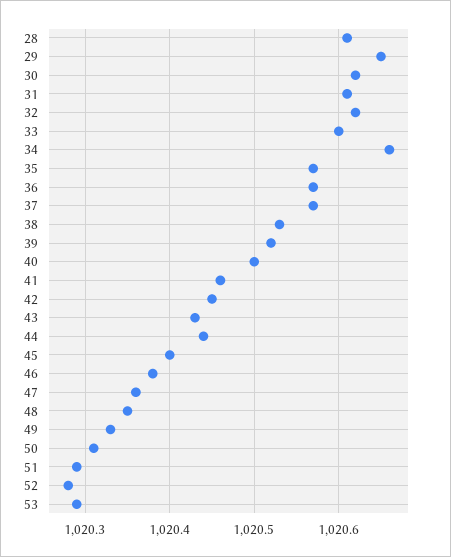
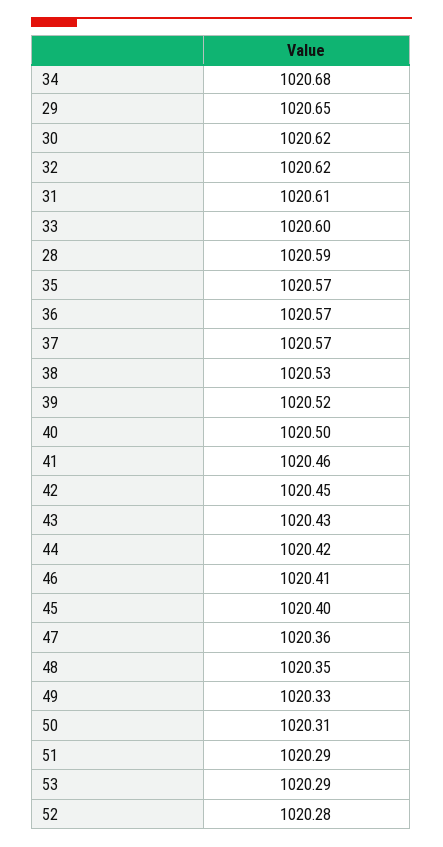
  {
-   "28": 1020.61,
+   "28": 1020.59,
    "29": 1020.65,
    "30": 1020.62,
    "31": 1020.61,
    "32": 1020.62,
    "33": 1020.6,
-   "34": 1020.66,
+   "34": 1020.68,
    "35": 1020.57,
    "36": 1020.57,
    "37": 1020.57,
    "38": 1020.53,
    "39": 1020.52,
    "40": 1020.5,
    "41": 1020.46,
    "42": 1020.45,
    "43": 1020.43,
-   "44": 1020.44,
+   "44": 1020.42,
    "45": 1020.4,
-   "46": 1020.38,
+   "46": 1020.41,
    "47": 1020.36,
    "48": 1020.35,
    "49": 1020.33,
    "50": 1020.31,
    "51": 1020.29,
    "52": 1020.28,
    "53": 1020.29
  }

